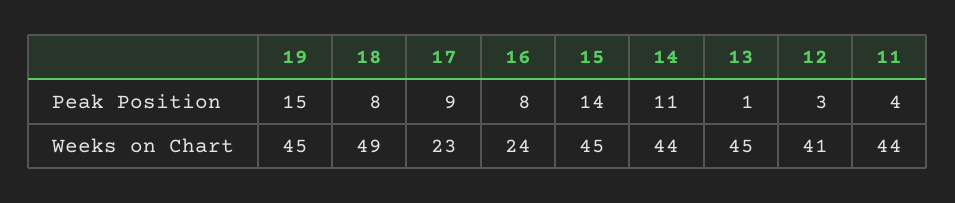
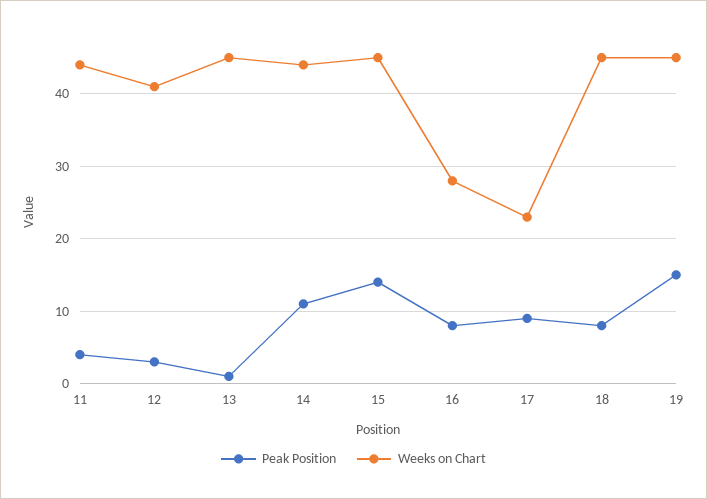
  {
    "Peak Position": {
      "19": 15,
      "18": 8,
      "17": 9,
      "16": 8,
      "15": 14,
      "14": 11,
      "13": 1,
      "12": 3,
      "11": 4
    },
    "Weeks on Chart": {
      "19": 45,
-     "18": 49,
+     "18": 45,
      "17": 23,
-     "16": 24,
+     "16": 28,
      "15": 45,
      "14": 44,
      "13": 45,
      "12": 41,
      "11": 44
    }
  }

